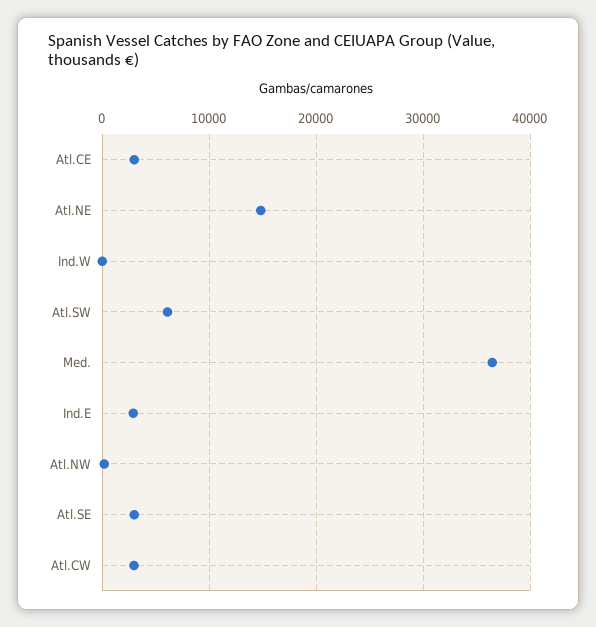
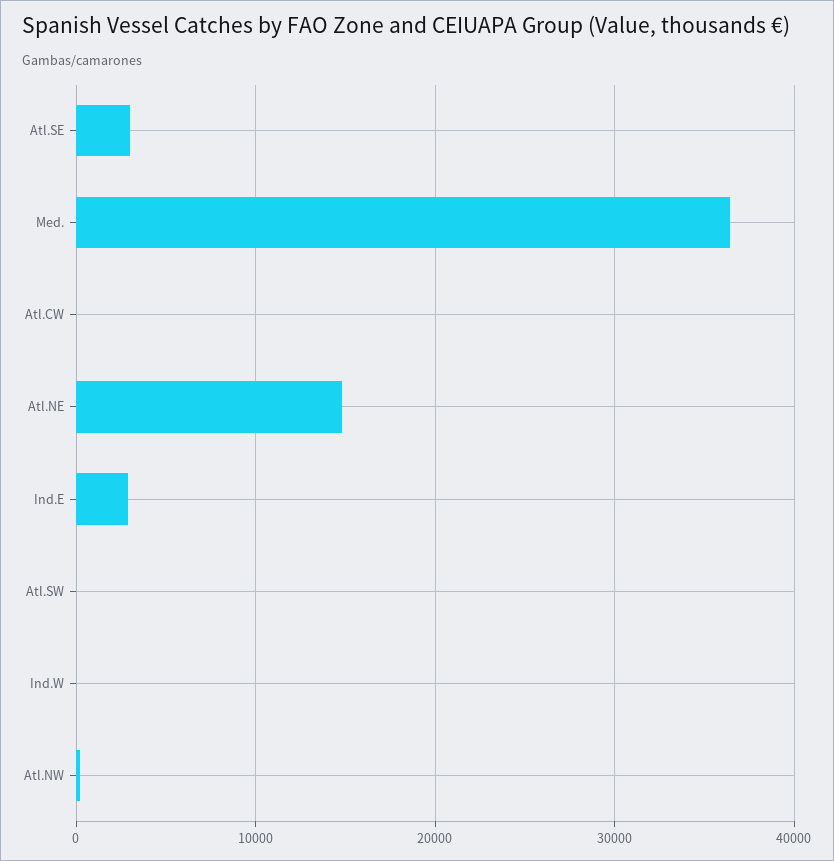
  {
-   "Atl.CE": 3000,
    "Atl.NE": 15000,
    "Ind.W": 0,
-   "Atl.SW": 6000,
+   "Atl.SW": 0,
    "Med.": 36000,
    "Ind.E": 3000,
    "Atl.NW": 0,
    "Atl.SE": 3000,
-   "Atl.CW": 3000
+   "Atl.CW": 0
  }

